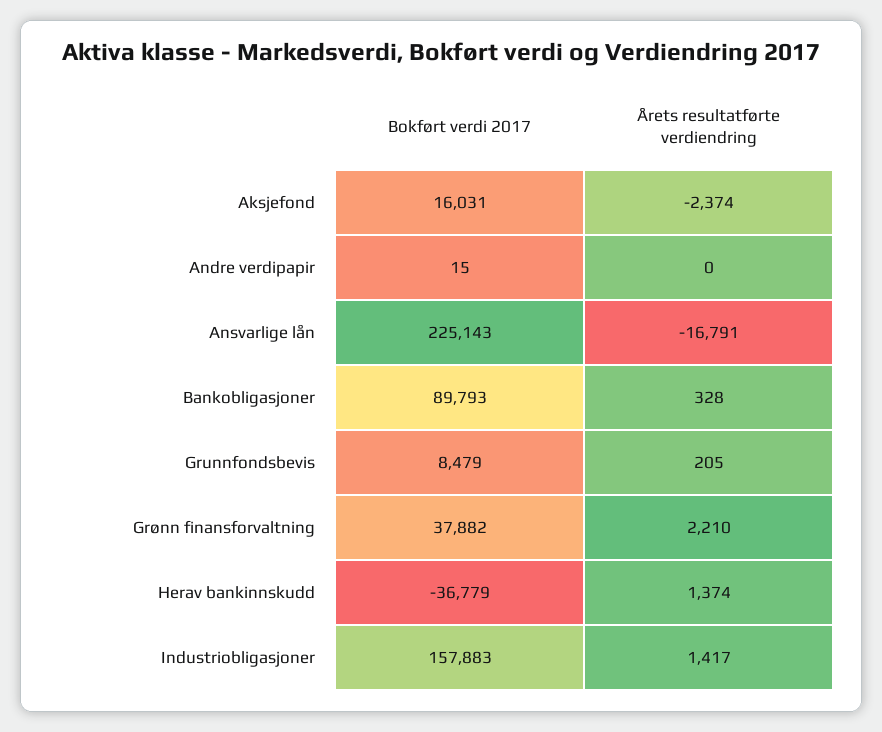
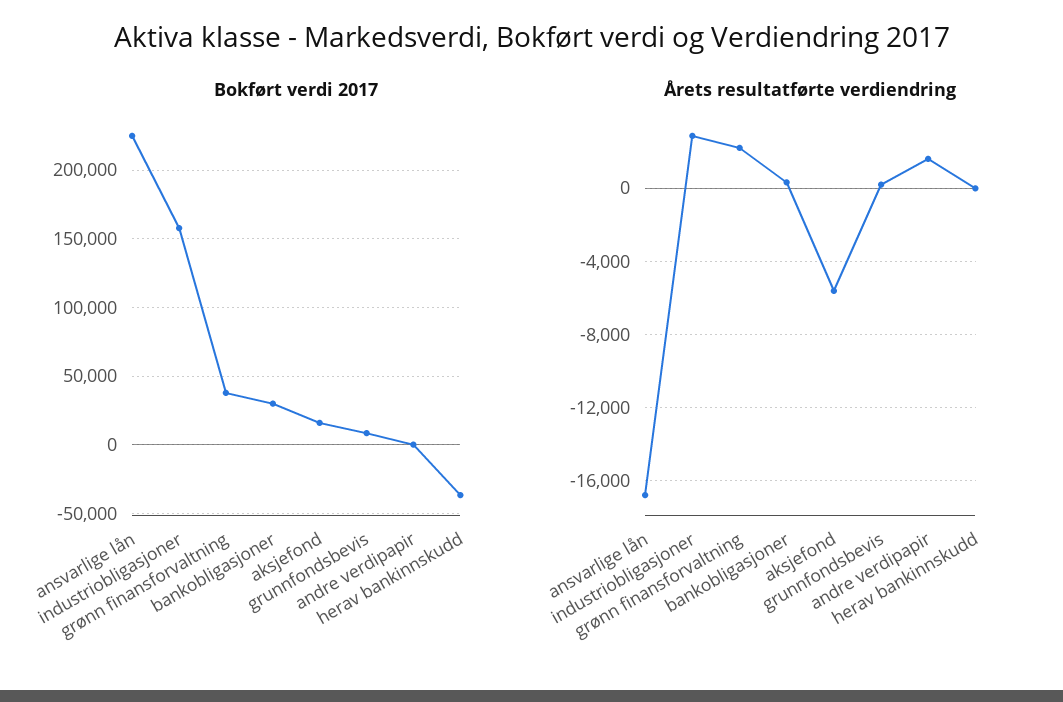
  {
    "Bokført verdi 2017": {
      "Aksjefond": 16031,
      "Andre verdipapir": 15,
      "Ansvarlige lån": 225143,
-     "Bankobligasjoner": 89793,
+     "Bankobligasjoner": 30000,
      "Grunnfondsbevis": 8479,
      "Grønn finansforvaltning": 37882,
      "Herav bankinnskudd": -36779,
      "Industriobligasjoner": 157883
    },
    "Årets resultatførte verdiendring": {
-     "Aksjefond": -2374,
+     "Aksjefond": -5500,
-     "Andre verdipapir": 0,
+     "Andre verdipapir": 1500,
      "Ansvarlige lån": -16791,
      "Bankobligasjoner": 328,
      "Grunnfondsbevis": 205,
      "Grønn finansforvaltning": 2210,
-     "Herav bankinnskudd": 1374,
+     "Herav bankinnskudd": 0,
-     "Industriobligasjoner": 1417
+     "Industriobligasjoner": 3000
    }
  }

